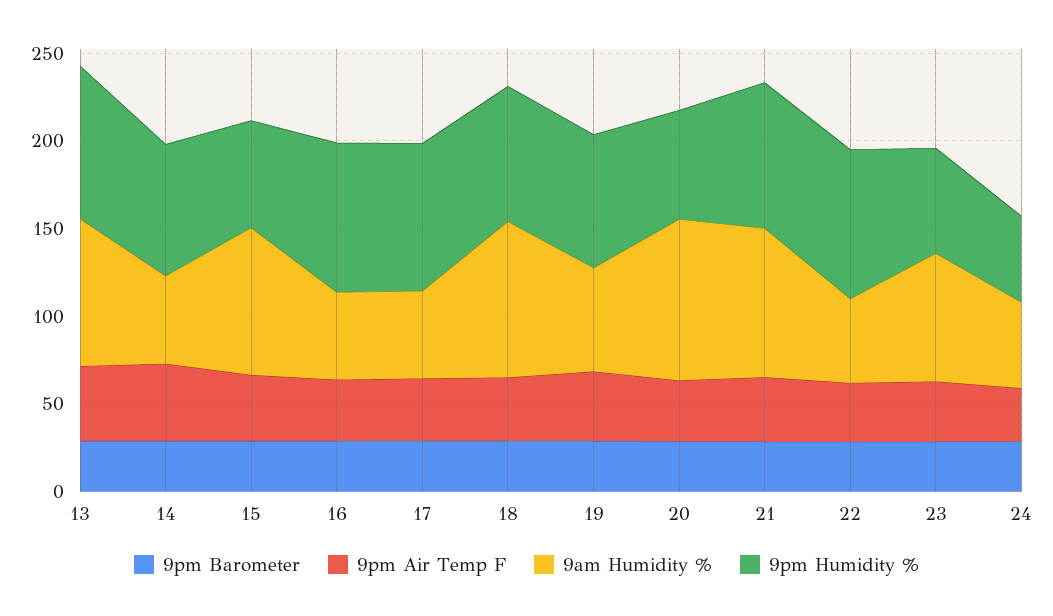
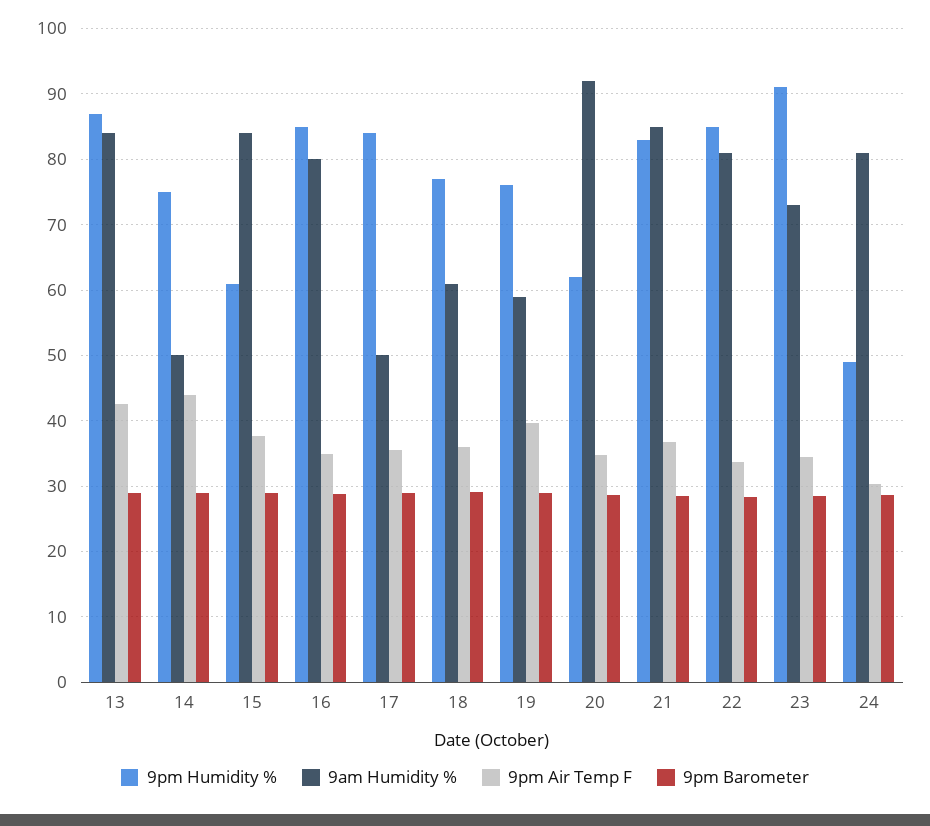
  {
    "9pm Barometer": {
      "13": 29,
      "14": 29,
      "15": 29,
      "16": 29,
      "17": 29,
      "18": 29,
      "19": 29,
      "20": 29,
      "21": 29,
      "22": 28,
      "23": 28,
      "24": 29
    },
    "9pm Air Temp F": {
      "13": 43,
      "14": 44,
      "15": 38,
      "16": 35,
      "17": 36,
      "18": 36,
      "19": 40,
      "20": 35,
      "21": 37,
      "22": 34,
      "23": 34,
      "24": 30
    },
    "9am Humidity %": {
      "13": 84,
      "14": 50,
      "15": 84,
-     "16": 50,
+     "16": 80,
      "17": 50,
-     "18": 90,
+     "18": 61,
      "19": 59,
      "20": 92,
      "21": 85,
-     "22": 50,
+     "22": 81,
      "23": 73,
-     "24": 50
+     "24": 81
    },
    "9pm Humidity %": {
      "13": 87,
      "14": 75,
      "15": 61,
      "16": 85,
      "17": 84,
      "18": 77,
      "19": 76,
      "20": 62,
      "21": 83,
      "22": 85,
-     "23": 60,
+     "23": 91,
      "24": 49
    }
  }

